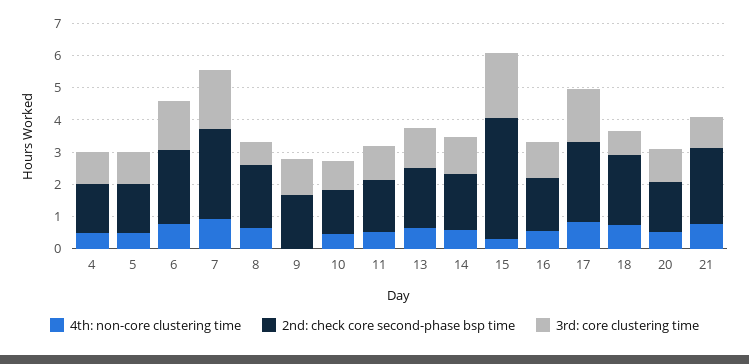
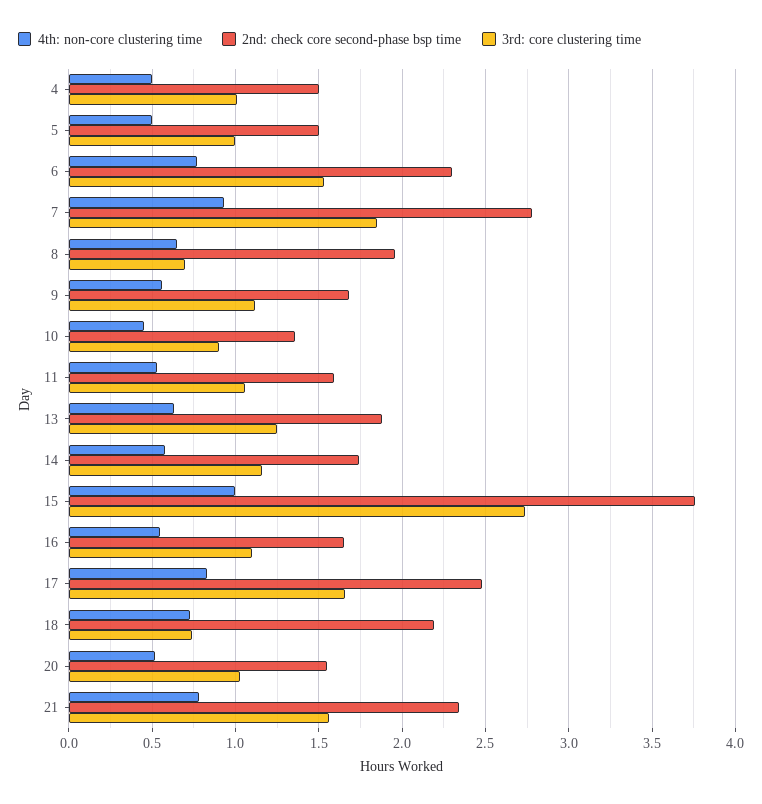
  {
    "4th: non-core clustering time": {
      "4": 0.5,
      "5": 0.5,
      "6": 0.75,
      "7": 0.95,
      "8": 0.65,
-     "9": 0,
+     "9": 0.55,
      "10": 0.45,
      "11": 0.55,
      "13": 0.65,
      "14": 0.6,
-     "15": 0.25,
+     "15": 1,
      "16": 0.55,
      "17": 0.85,
      "18": 0.75,
      "20": 0.5,
      "21": 0.8
    },
    "2nd: check core second-phase bsp time": {
      "4": 1.5,
      "5": 1.5,
      "6": 2.3,
      "7": 2.8,
      "8": 1.95,
      "9": 1.7,
      "10": 1.35,
      "11": 1.6,
      "13": 1.9,
      "14": 1.75,
      "15": 3.75,
      "16": 1.65,
      "17": 2.5,
      "18": 2.2,
      "20": 1.55,
      "21": 2.35
    },
    "3rd: core clustering time": {
      "4": 1,
      "5": 1,
      "6": 1.55,
      "7": 1.85,
      "8": 0.7,
      "9": 1.1,
      "10": 0.9,
      "11": 1.05,
      "13": 1.25,
      "14": 1.15,
-     "15": 2,
+     "15": 2.75,
      "16": 1.1,
      "17": 1.65,
      "18": 0.75,
      "20": 1.05,
-     "21": 1
+     "21": 1.55
    }
  }

